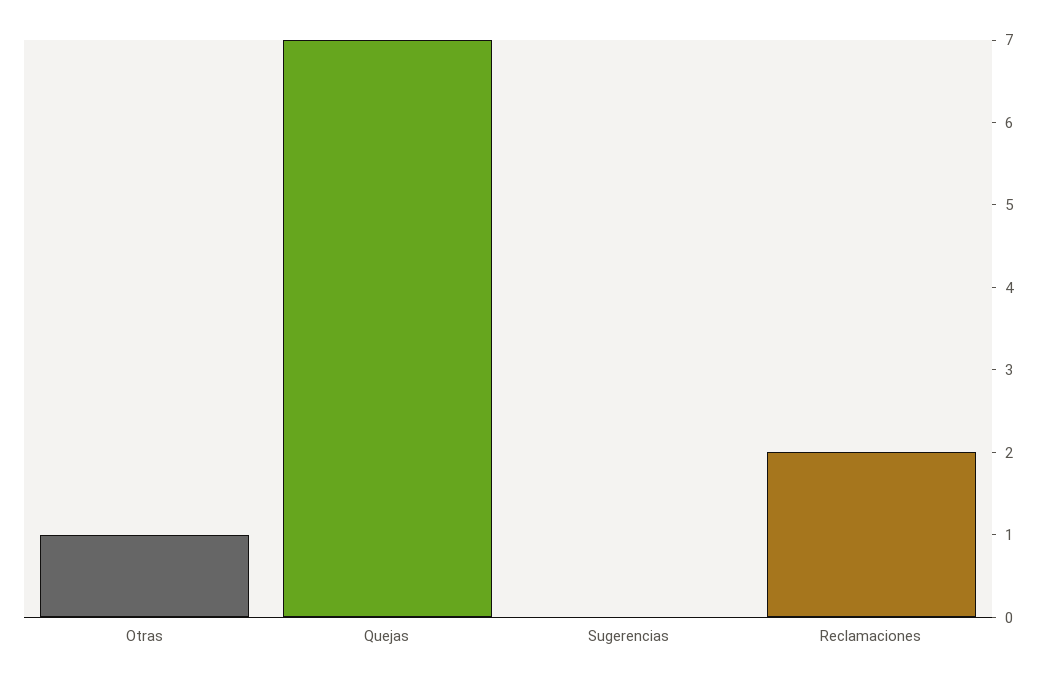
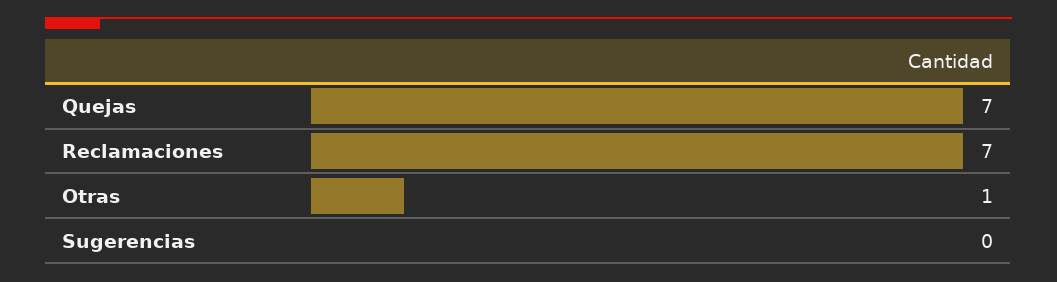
  {
    "Otras": 1,
    "Quejas": 7,
    "Sugerencias": 0,
-   "Reclamaciones": 2
+   "Reclamaciones": 7
  }

